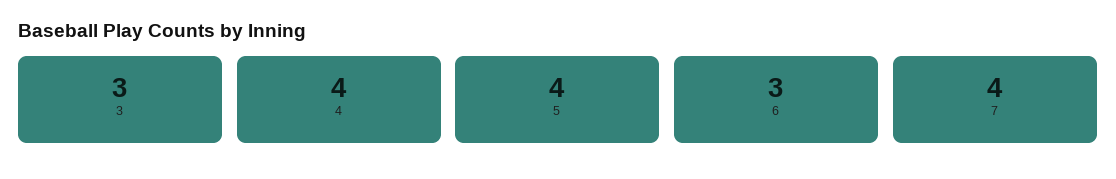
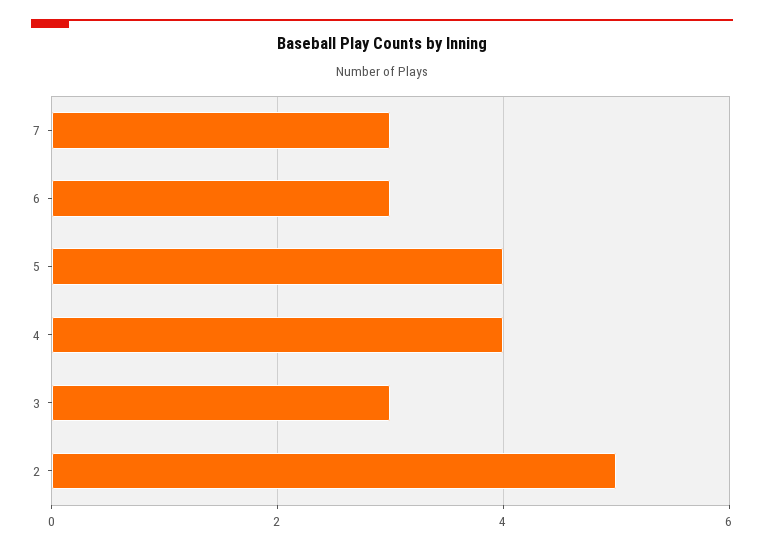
  {
    "3": 3,
    "4": 4,
    "5": 4,
    "6": 3,
-   "7": 4
+   "7": 3,
+   "2": 5
  }

